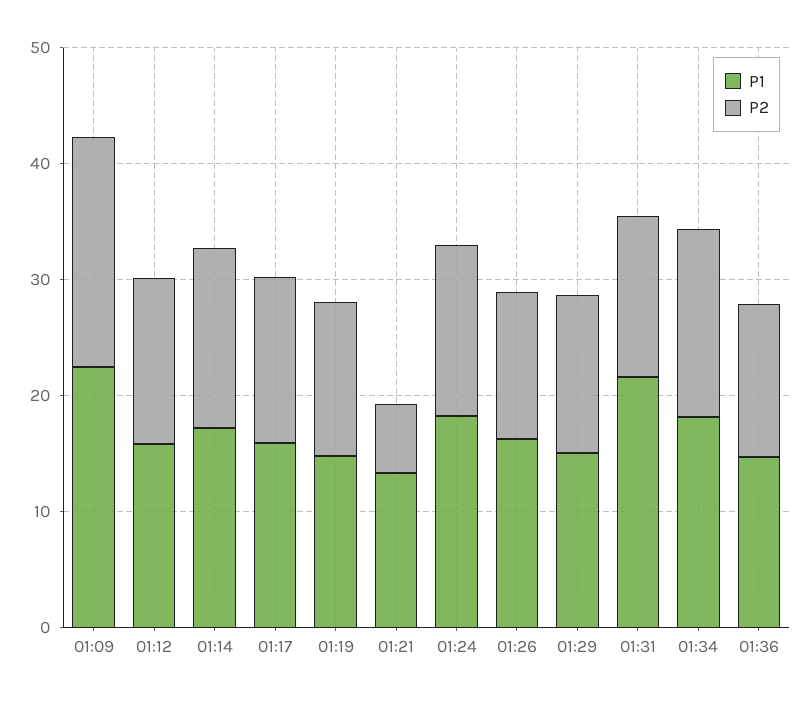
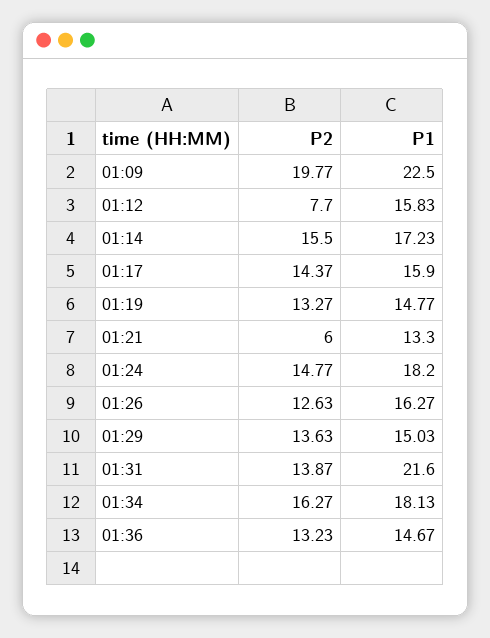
  {
    "P1": {
      "01:09": 22.5,
      "01:12": 15.83,
      "01:14": 17.23,
      "01:17": 15.9,
      "01:19": 14.77,
      "01:21": 13.3,
      "01:24": 18.2,
      "01:26": 16.27,
      "01:29": 15.03,
      "01:31": 21.6,
      "01:34": 18.13,
      "01:36": 14.67
    },
    "P2": {
      "01:09": 19.77,
-     "01:12": 14,
+     "01:12": 7.7,
      "01:14": 15.5,
      "01:17": 14.37,
      "01:19": 13.27,
      "01:21": 6,
      "01:24": 14.77,
      "01:26": 12.63,
      "01:29": 13.63,
      "01:31": 13.87,
      "01:34": 16.27,
      "01:36": 13.23
    }
  }

